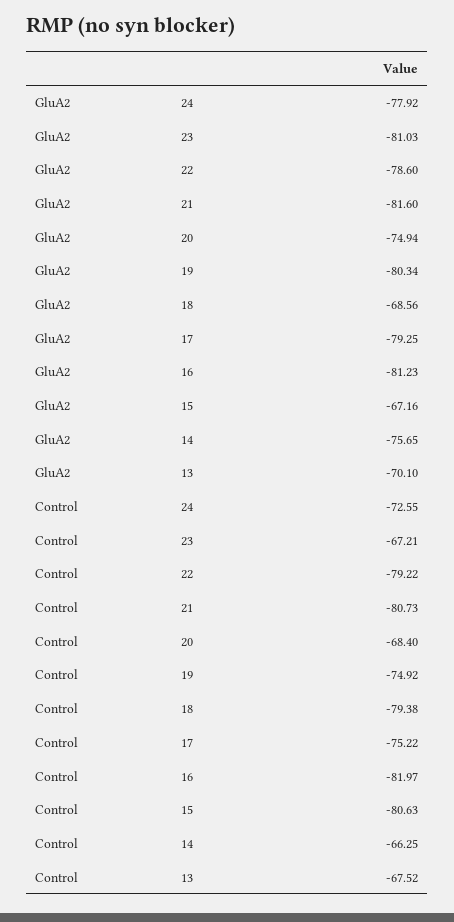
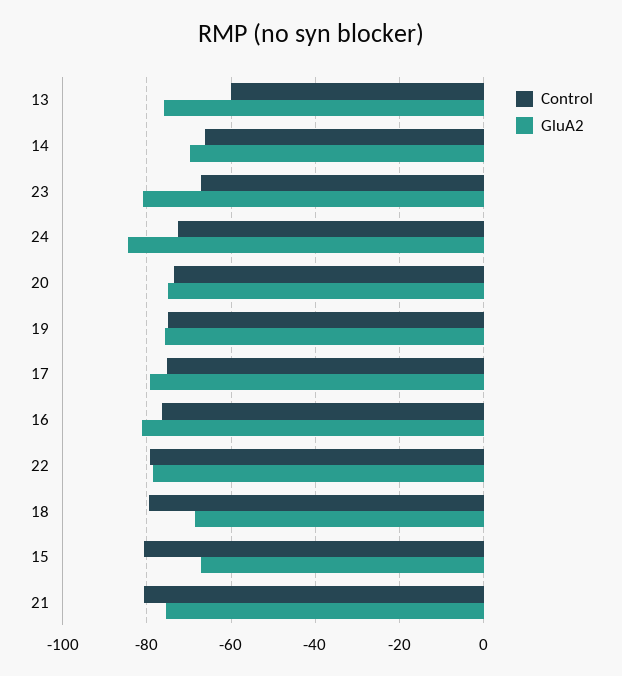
  {
    "GluA2": {
-     "24": -77.92,
+     "24": -84,
      "23": -81.03,
      "22": -78.6,
-     "21": -81.6,
+     "21": -76,
      "20": -74.94,
-     "19": -80.34,
+     "19": -76,
      "18": -68.56,
      "17": -79.25,
      "16": -81.23,
      "15": -67.16,
-     "14": -75.65,
+     "14": -70,
-     "13": -70.1
+     "13": -76
    },
    "Control": {
      "24": -72.55,
      "23": -67.21,
      "22": -79.22,
      "21": -80.73,
-     "20": -68.4,
+     "20": -74,
      "19": -74.92,
      "18": -79.38,
      "17": -75.22,
-     "16": -81.97,
+     "16": -76,
      "15": -80.63,
      "14": -66.25,
-     "13": -67.52
+     "13": -60
    }
  }

